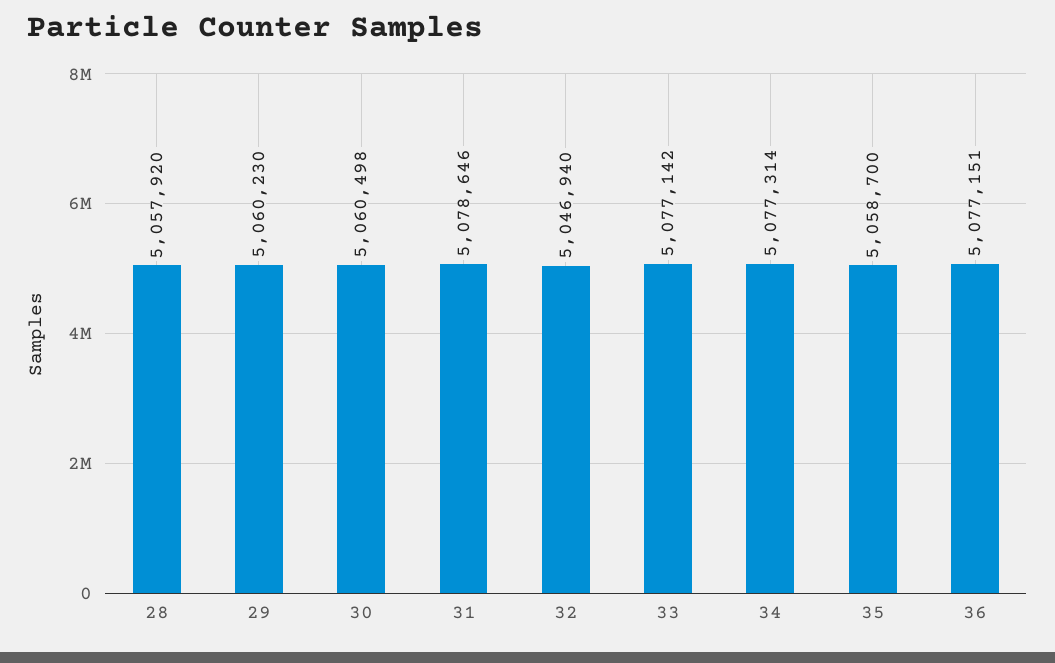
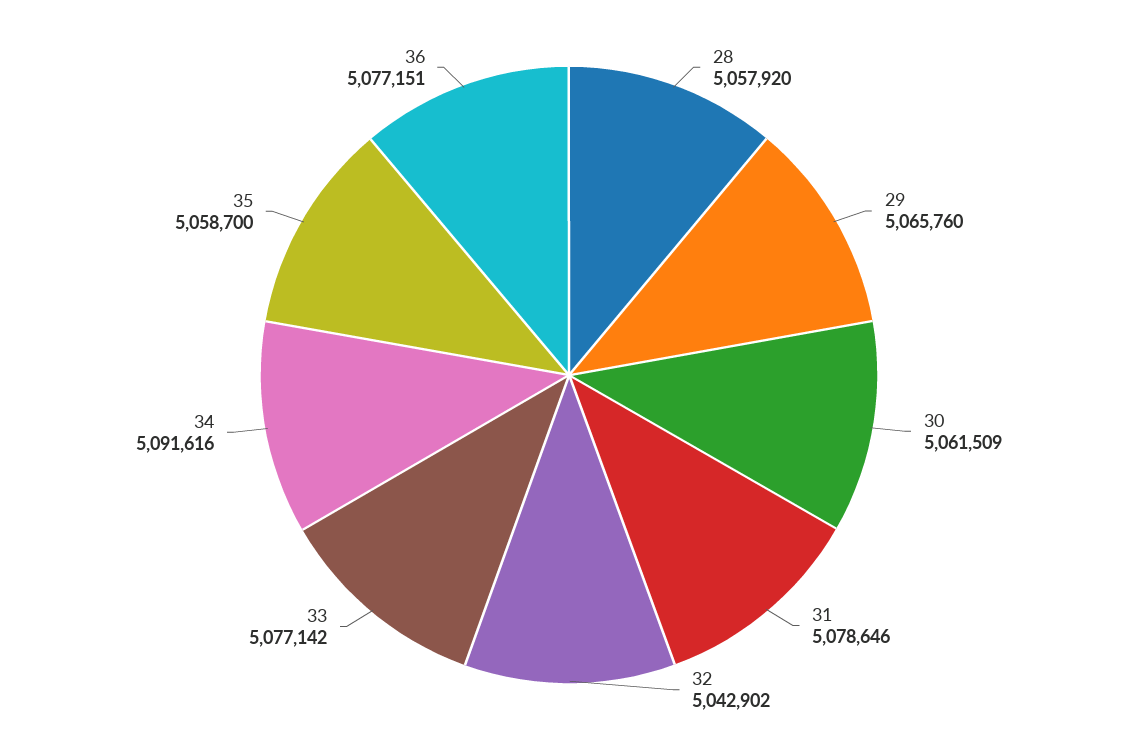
  {
    "28": 5057920,
-   "29": 5060230,
+   "29": 5065760,
-   "30": 5060498,
+   "30": 5061509,
    "31": 5078646,
-   "32": 5046940,
+   "32": 5042902,
    "33": 5077142,
-   "34": 5077314,
+   "34": 5091616,
    "35": 5058700,
    "36": 5077151
  }

